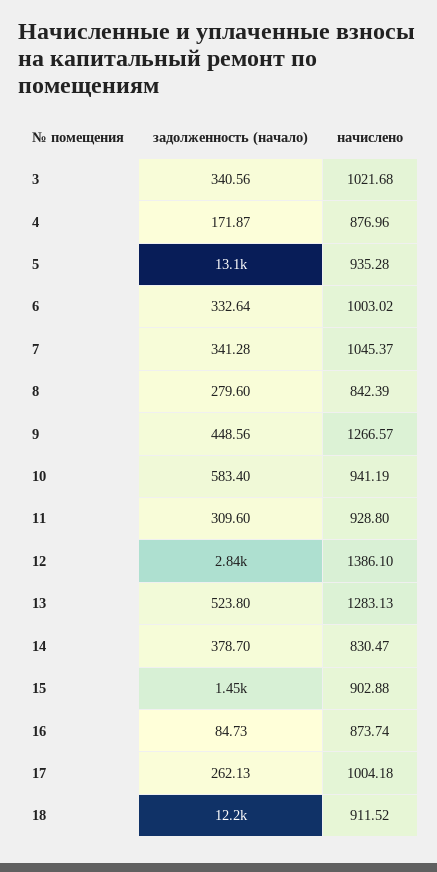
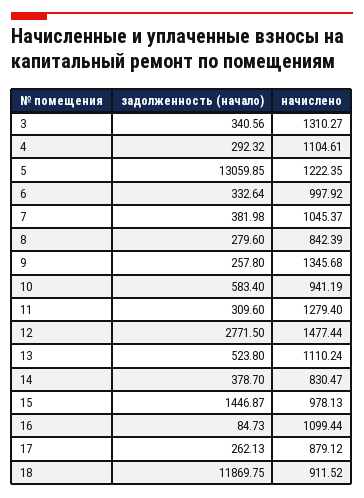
  {
    "задолженность (начало)": {
      "3": 340.56,
-     "4": 171.87,
+     "4": 292.32,
      "5": 13059.85,
      "6": 332.64,
-     "7": 341.28,
+     "7": 381.98,
      "8": 279.6,
-     "9": 448.56,
+     "9": 257.8,
      "10": 583.4,
      "11": 309.6,
-     "12": 2840,
+     "12": 2771.5,
      "13": 523.8,
      "14": 378.7,
      "15": 1446.87,
      "16": 84.73,
      "17": 262.13,
-     "18": 12200
+     "18": 11869.75
    },
    "начислено": {
-     "3": 1021.68,
+     "3": 1310.27,
-     "4": 876.96,
+     "4": 1104.61,
-     "5": 935.28,
+     "5": 1222.35,
-     "6": 1003.02,
+     "6": 997.92,
      "7": 1045.37,
      "8": 842.39,
-     "9": 1266.57,
+     "9": 1345.68,
      "10": 941.19,
-     "11": 928.8,
+     "11": 1279.4,
-     "12": 1386.1,
+     "12": 1477.44,
-     "13": 1283.13,
+     "13": 1110.24,
      "14": 830.47,
-     "15": 902.88,
+     "15": 978.13,
-     "16": 873.74,
+     "16": 1099.44,
-     "17": 1004.18,
+     "17": 879.12,
      "18": 911.52
    }
  }

